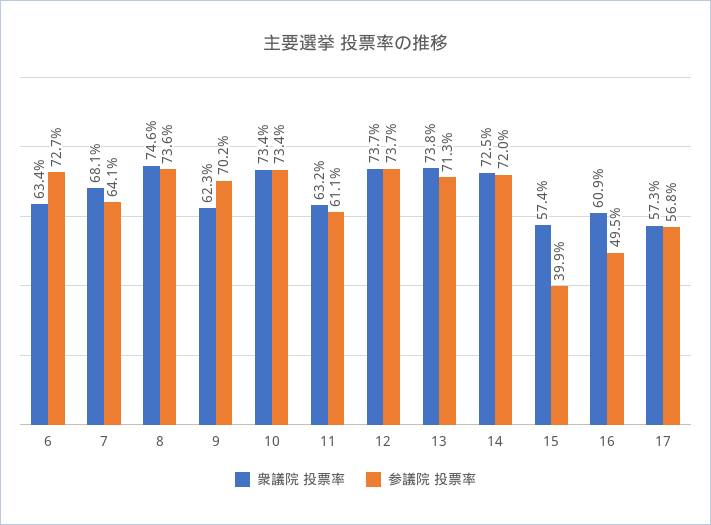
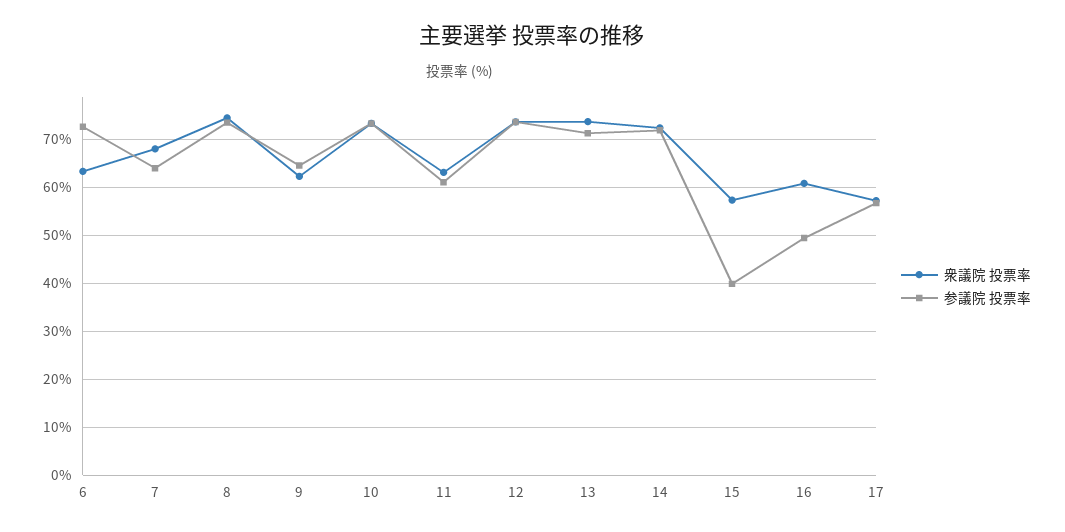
  {
    "衆議院 投票率": {
      "6": 63.4,
      "7": 68.1,
      "8": 74.6,
      "9": 62.3,
      "10": 73.4,
      "11": 63.2,
      "12": 73.7,
      "13": 73.8,
      "14": 72.5,
      "15": 57.4,
      "16": 60.9,
      "17": 57.3
    },
    "参議院 投票率": {
      "6": 72.7,
      "7": 64.1,
      "8": 73.6,
-     "9": 70.2,
+     "9": 64,
      "10": 73.4,
      "11": 61.1,
      "12": 73.7,
      "13": 71.3,
      "14": 72,
      "15": 39.9,
      "16": 49.5,
      "17": 56.8
    }
  }

